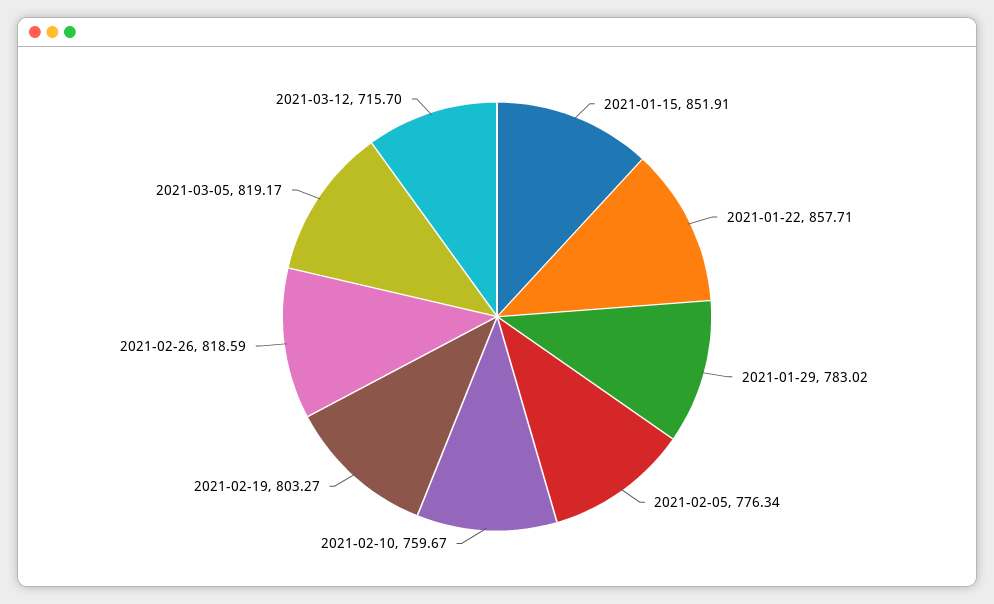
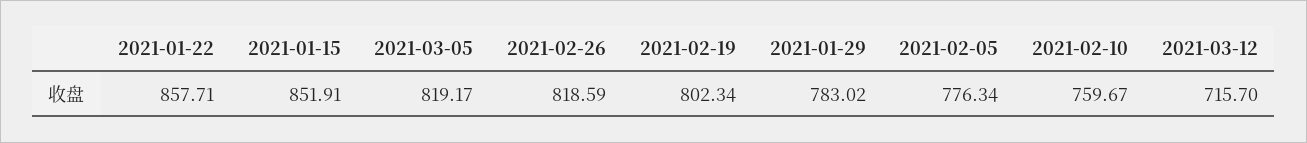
  {
    "2021-01-15": 851.91,
    "2021-01-22": 857.71,
    "2021-01-29": 783.02,
    "2021-02-05": 776.34,
    "2021-02-10": 759.67,
-   "2021-02-19": 803.27,
+   "2021-02-19": 802.34,
    "2021-02-26": 818.59,
    "2021-03-05": 819.17,
    "2021-03-12": 715.7
  }

